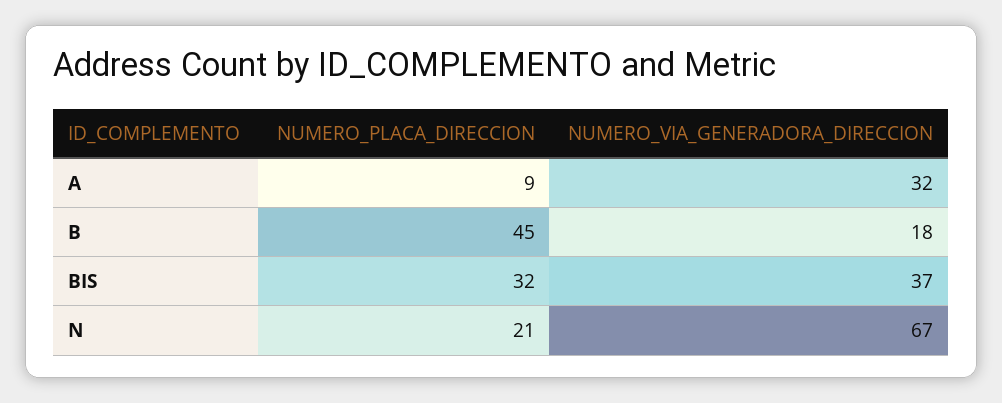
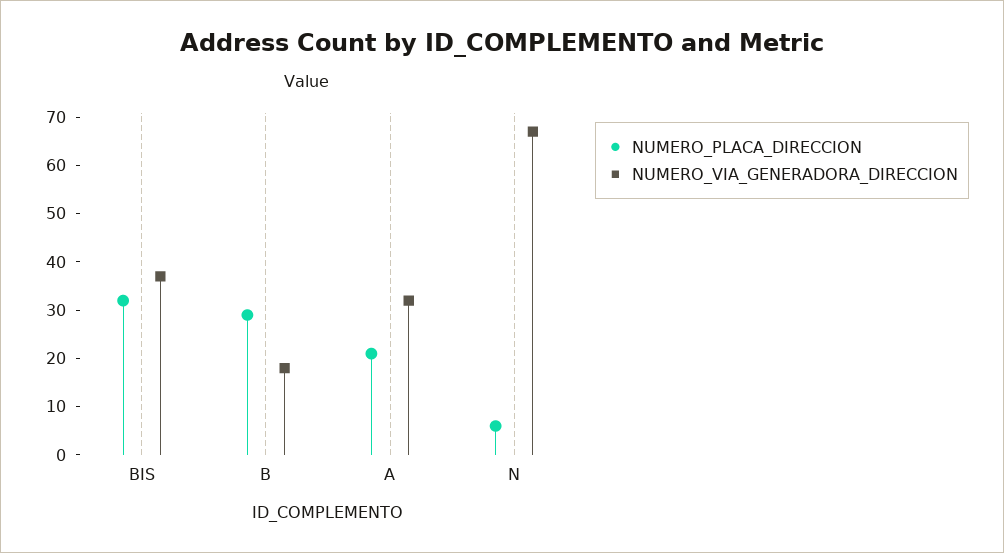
  {
    "NUMERO_PLACA_DIRECCION": {
-     "A": 9,
+     "A": 20,
-     "B": 45,
+     "B": 30,
      "BIS": 32,
-     "N": 21
+     "N": 5
    },
    "NUMERO_VIA_GENERADORA_DIRECCION": {
      "A": 32,
      "B": 18,
      "BIS": 37,
      "N": 67
    }
  }

